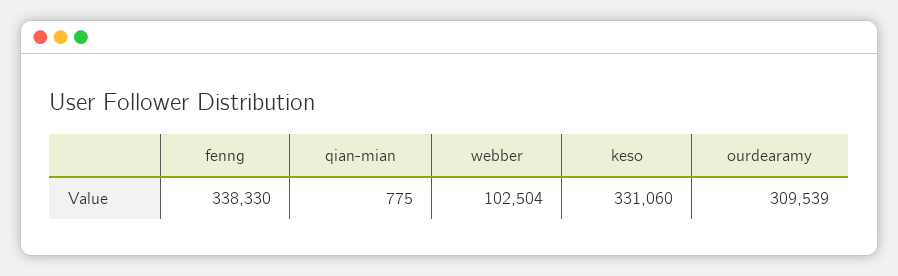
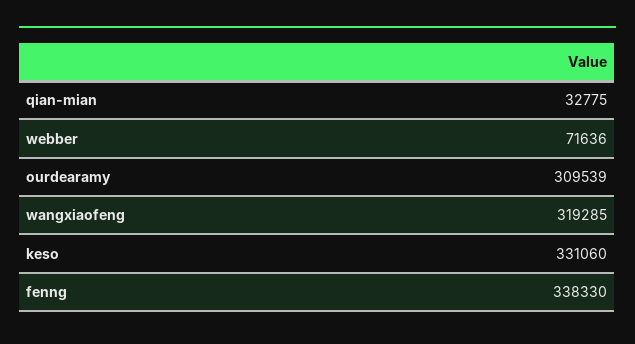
  {
    "fenng": 338330,
-   "qian-mian": 775,
+   "qian-mian": 32775,
-   "webber": 102504,
+   "webber": 71636,
    "keso": 331060,
-   "ourdearamy": 309539
+   "ourdearamy": 309539,
+   "wangxiaofeng": 319285
  }

